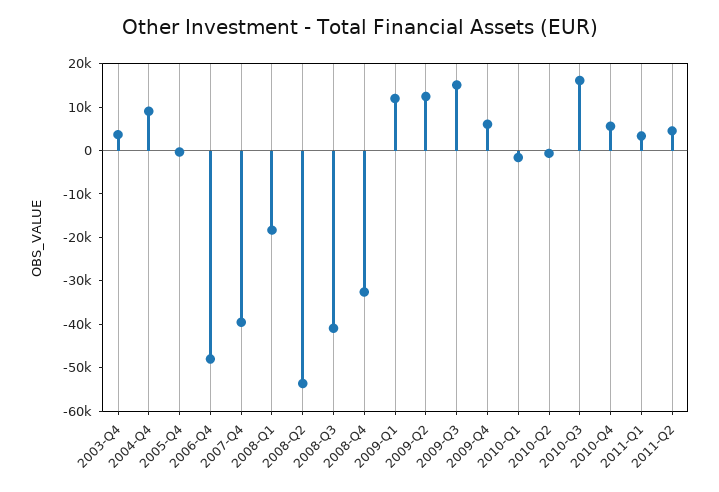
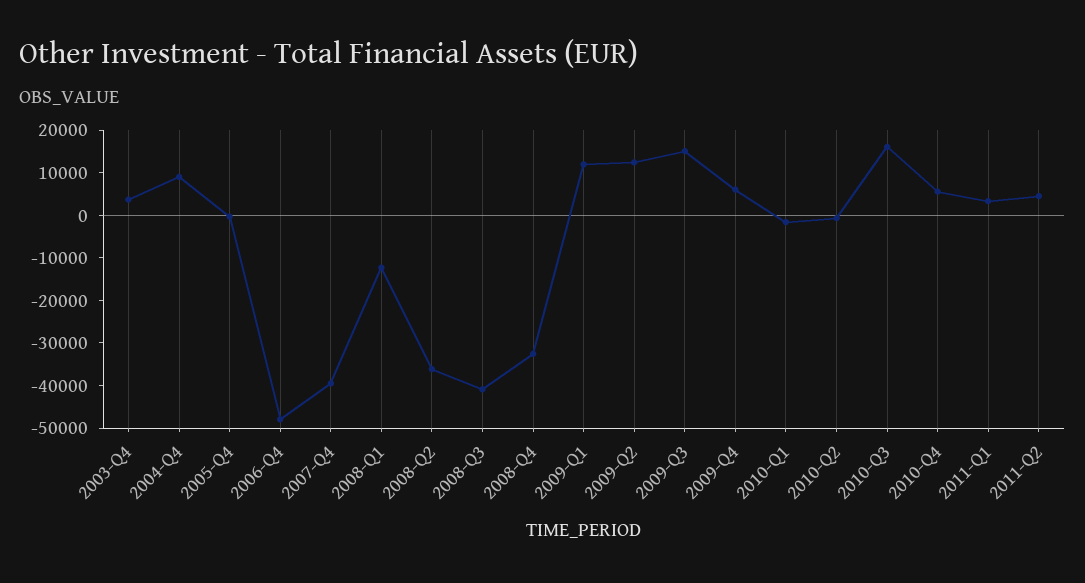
  {
    "2003-Q4": 4000,
    "2004-Q4": 10000,
    "2005-Q4": 0,
    "2006-Q4": -48000,
    "2007-Q4": -40000,
-   "2008-Q1": -18000,
+   "2008-Q1": -12000,
-   "2008-Q2": -54000,
+   "2008-Q2": -36000,
    "2008-Q3": -40000,
    "2008-Q4": -32000,
    "2009-Q1": 12000,
    "2009-Q2": 12000,
    "2009-Q3": 16000,
    "2009-Q4": 6000,
    "2010-Q1": -2000,
    "2010-Q2": 0,
    "2010-Q3": 16000,
    "2010-Q4": 6000,
    "2011-Q1": 4000,
    "2011-Q2": 4000
  }

